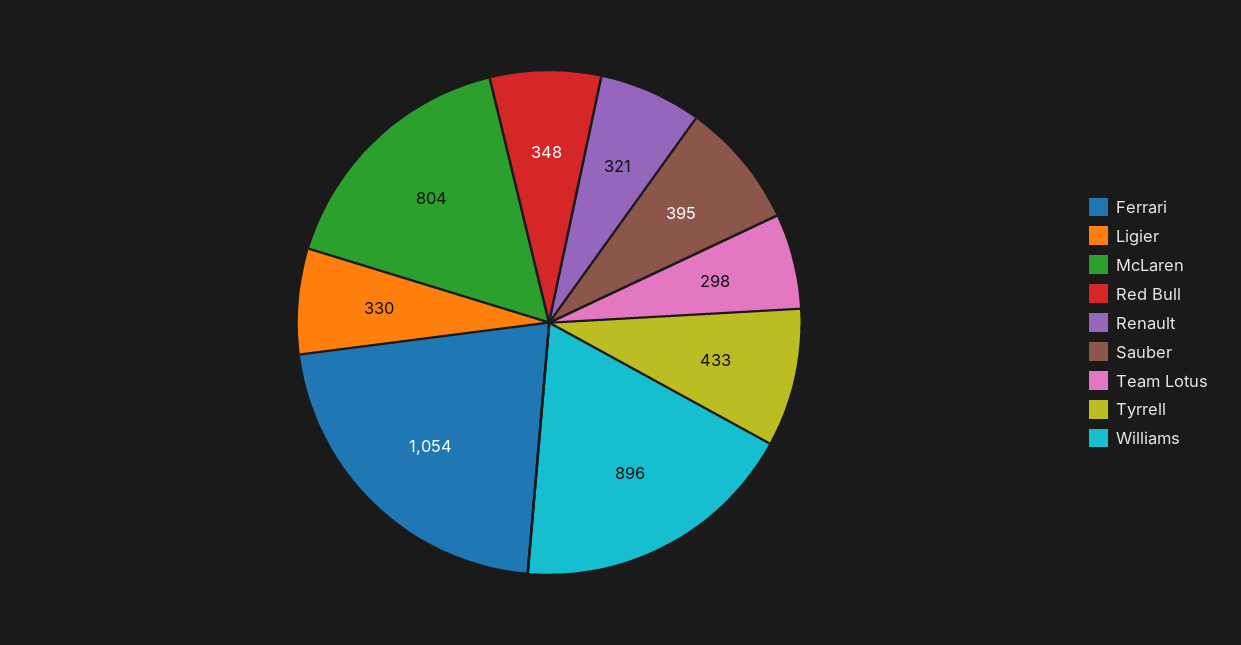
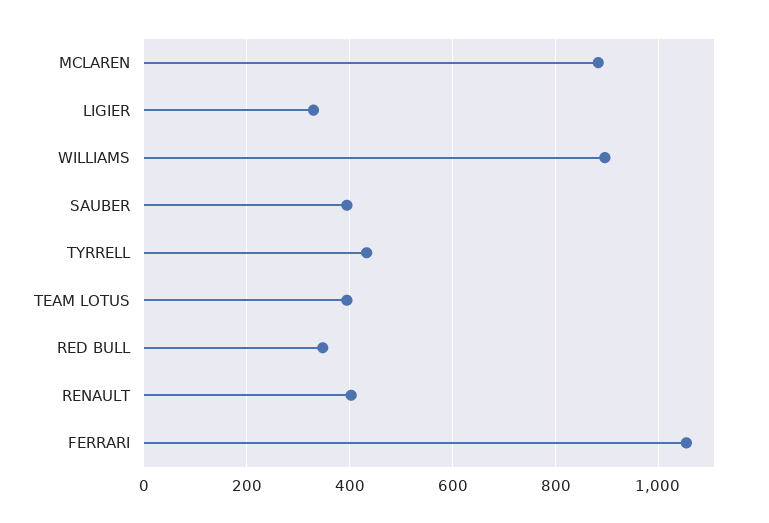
  {
    "Ferrari": 1054,
    "Ligier": 330,
-   "McLaren": 804,
+   "McLaren": 880,
    "Red Bull": 348,
-   "Renault": 321,
+   "Renault": 400,
    "Sauber": 395,
-   "Team Lotus": 298,
+   "Team Lotus": 400,
    "Tyrrell": 433,
    "Williams": 896
  }

